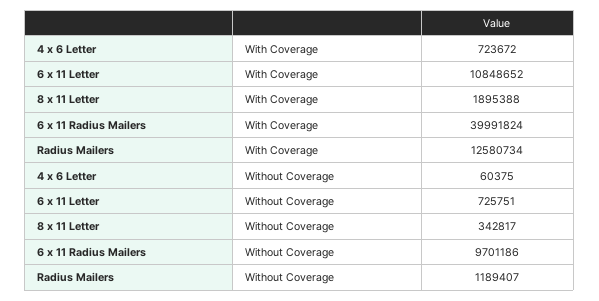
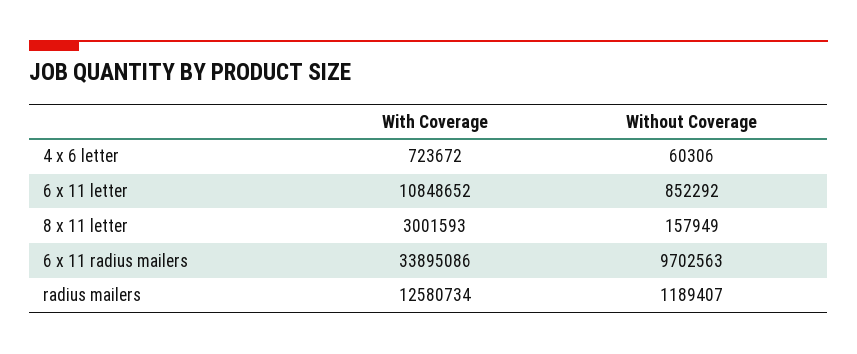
  {
    "4 x 6 Letter": {
      "With Coverage": 723672,
-     "Without Coverage": 60375
+     "Without Coverage": 60306
    },
    "6 x 11 Letter": {
      "With Coverage": 10848652,
-     "Without Coverage": 725751
+     "Without Coverage": 852292
    },
    "8 x 11 Letter": {
-     "With Coverage": 1895388,
+     "With Coverage": 3001593,
-     "Without Coverage": 342817
+     "Without Coverage": 157949
    },
    "6 x 11 Radius Mailers": {
-     "With Coverage": 39991824,
+     "With Coverage": 33895086,
-     "Without Coverage": 9701186
+     "Without Coverage": 9702563
    },
    "Radius Mailers": {
      "With Coverage": 12580734,
      "Without Coverage": 1189407
    }
  }

